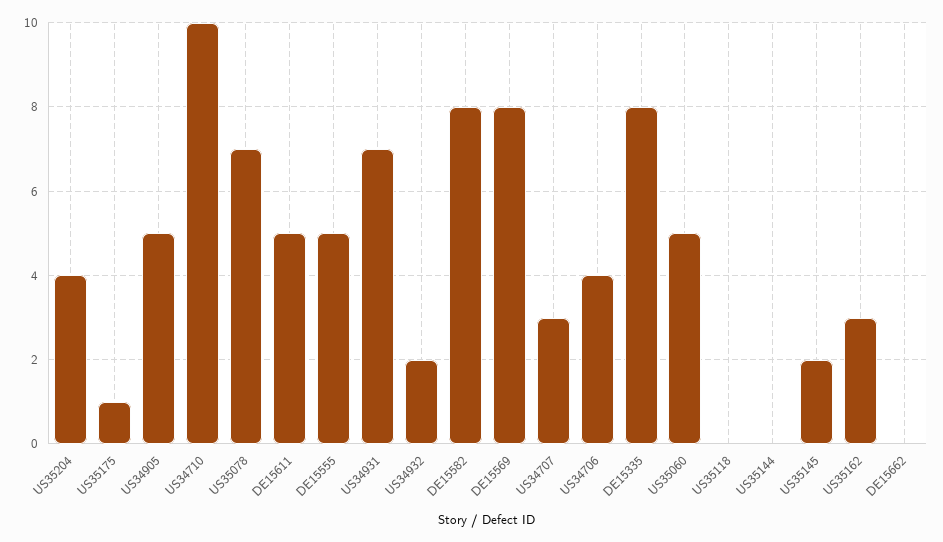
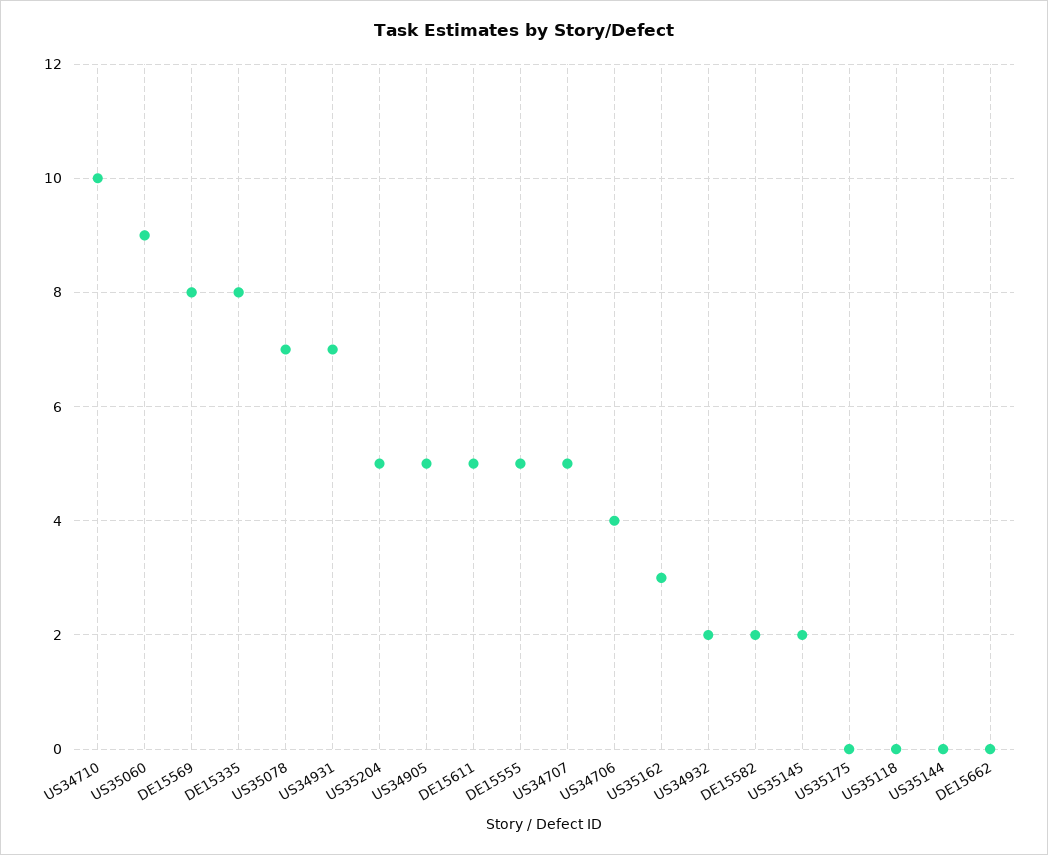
  {
-   "US35204": 4,
+   "US35204": 5,
-   "US35175": 1,
+   "US35175": 0,
    "US34905": 5,
    "US34710": 10,
    "US35078": 7,
    "DE15611": 5,
    "DE15555": 5,
    "US34931": 7,
    "US34932": 2,
-   "DE15582": 8,
+   "DE15582": 2,
    "DE15569": 8,
-   "US34707": 3,
+   "US34707": 5,
    "US34706": 4,
    "DE15335": 8,
-   "US35060": 5,
+   "US35060": 9,
    "US35118": 0,
    "US35144": 0,
    "US35145": 2,
    "US35162": 3,
    "DE15662": 0
  }

